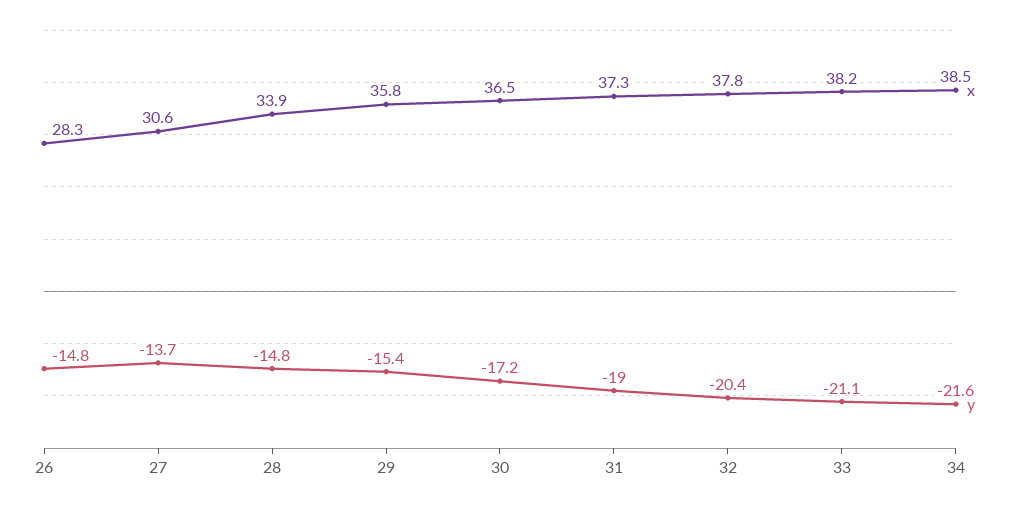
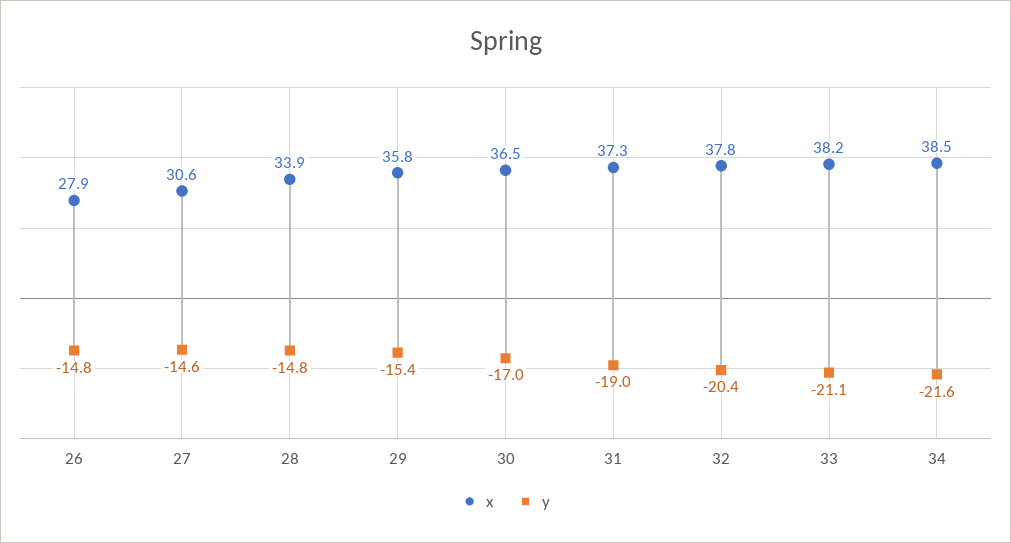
  {
    "x": {
-     "26": 28.3,
+     "26": 27.9,
      "27": 30.6,
      "28": 33.9,
      "29": 35.8,
      "30": 36.5,
      "31": 37.3,
      "32": 37.8,
      "33": 38.2,
      "34": 38.5
    },
    "y": {
      "26": -14.8,
-     "27": -13.7,
+     "27": -14.6,
      "28": -14.8,
      "29": -15.4,
-     "30": -17.2,
+     "30": -17,
      "31": -19,
      "32": -20.4,
      "33": -21.1,
      "34": -21.6
    }
  }

